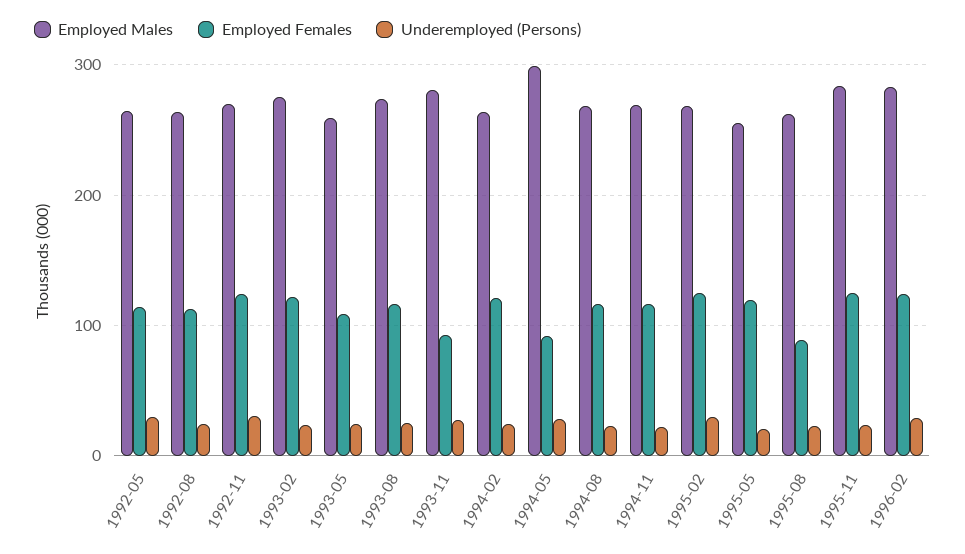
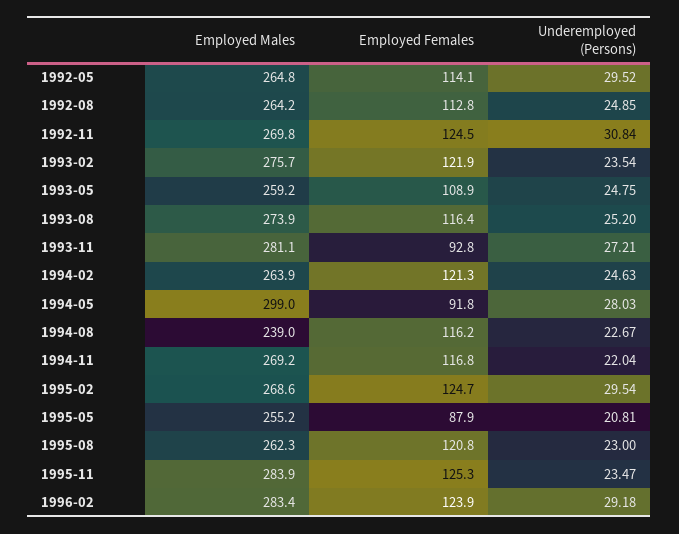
  {
    "Employed Males": {
      "1992-05": 264.8,
      "1992-08": 264.2,
      "1992-11": 269.8,
      "1993-02": 275.7,
      "1993-05": 259.2,
      "1993-08": 273.9,
      "1993-11": 281.1,
      "1994-02": 263.9,
      "1994-05": 299,
-     "1994-08": 270,
+     "1994-08": 239,
      "1994-11": 269.2,
      "1995-02": 268.6,
      "1995-05": 255.2,
      "1995-08": 262.3,
      "1995-11": 283.9,
      "1996-02": 283.4
    },
    "Employed Females": {
      "1992-05": 114.1,
      "1992-08": 112.8,
      "1992-11": 124.5,
      "1993-02": 121.9,
      "1993-05": 108.9,
      "1993-08": 116.4,
      "1993-11": 92.8,
      "1994-02": 121.3,
      "1994-05": 91.8,
      "1994-08": 116.2,
      "1994-11": 116.8,
      "1995-02": 124.7,
-     "1995-05": 120,
+     "1995-05": 87.9,
-     "1995-08": 90,
+     "1995-08": 120.8,
      "1995-11": 125.3,
      "1996-02": 123.9
    },
    "Underemployed (Persons)": {
      "1992-05": 29.52,
      "1992-08": 24.85,
      "1992-11": 30.84,
      "1993-02": 23.54,
      "1993-05": 24.75,
      "1993-08": 25.2,
      "1993-11": 27.21,
      "1994-02": 24.63,
      "1994-05": 28.03,
      "1994-08": 22.67,
      "1994-11": 22.04,
      "1995-02": 29.54,
      "1995-05": 20.81,
      "1995-08": 23,
      "1995-11": 23.47,
      "1996-02": 29.18
    }
  }

